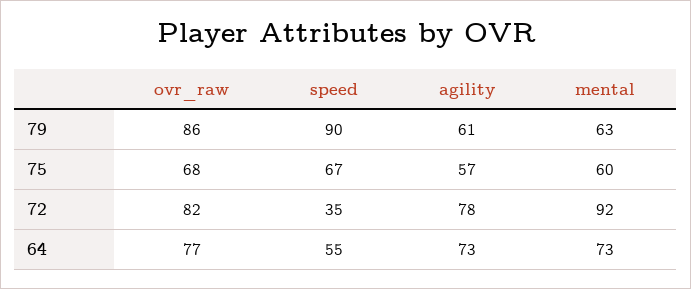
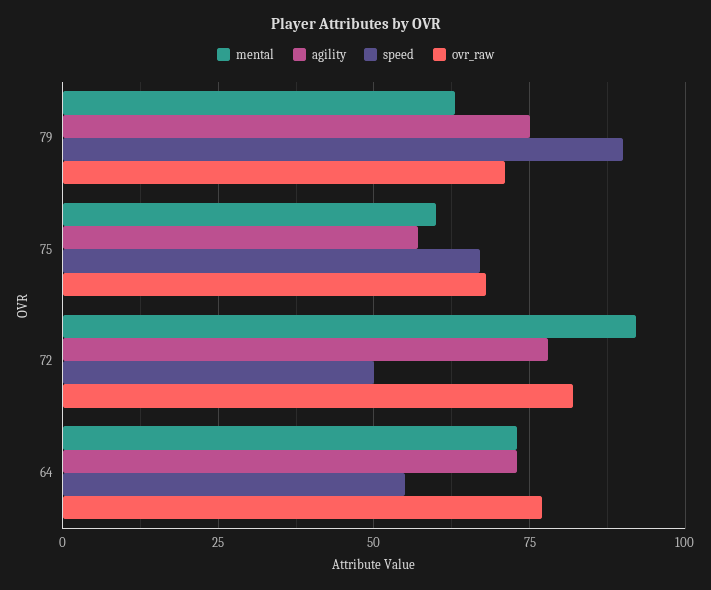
  {
    "ovr_raw": {
-     "79": 86,
+     "79": 70,
      "75": 68,
      "72": 82,
      "64": 77
    },
    "speed": {
      "79": 90,
      "75": 67,
-     "72": 35,
+     "72": 50,
      "64": 55
    },
    "agility": {
-     "79": 61,
+     "79": 75,
      "75": 57,
      "72": 78,
      "64": 73
    },
    "mental": {
      "79": 63,
      "75": 60,
      "72": 92,
      "64": 73
    }
  }

